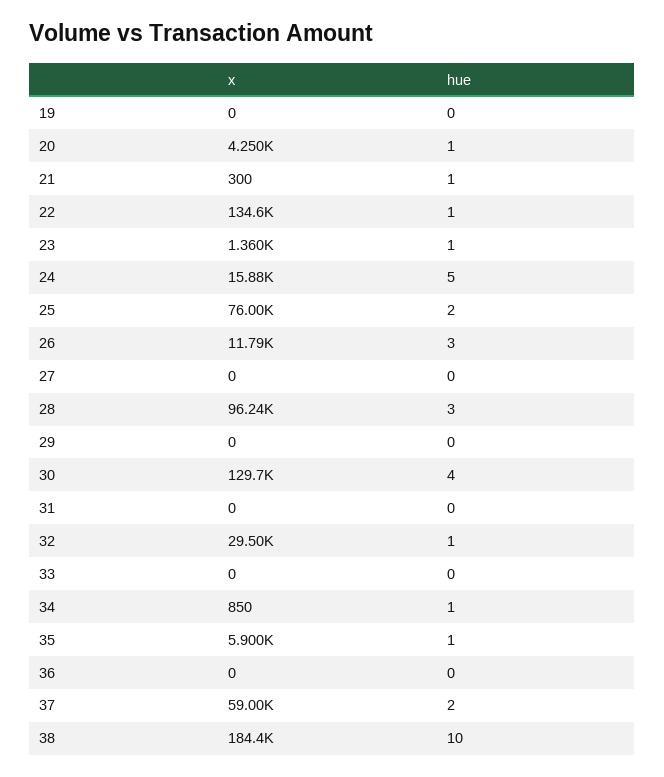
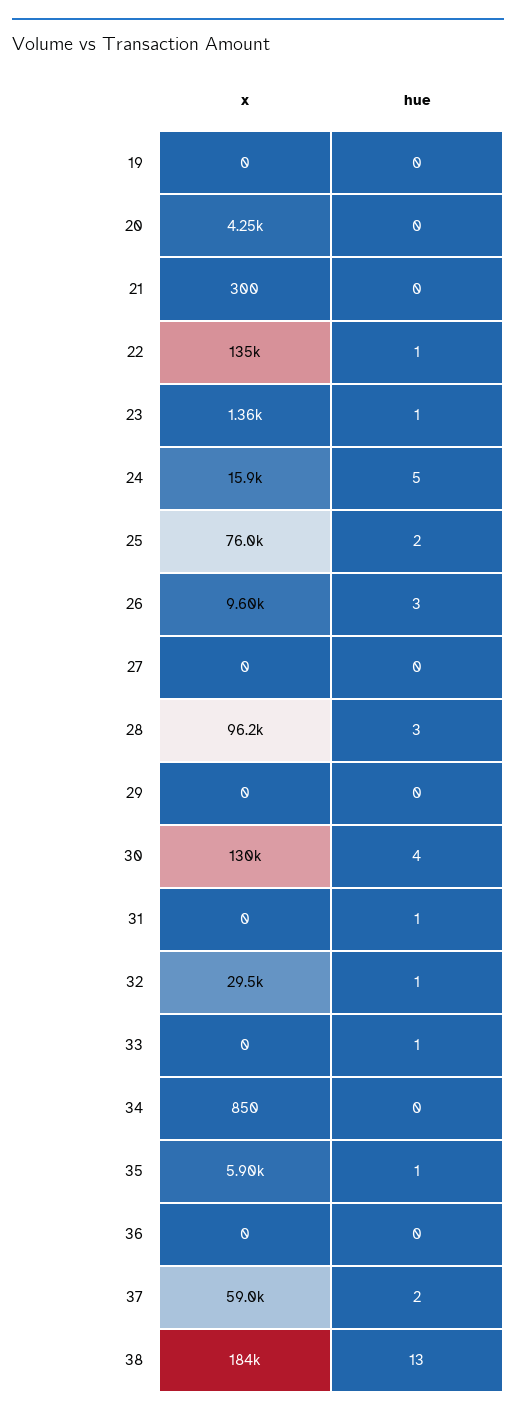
  {
    "x": {
      "19": 0,
      "20": 4250,
      "21": 300,
      "22": 134600,
      "23": 1360,
      "24": 15880,
      "25": 76000,
-     "26": 11790,
+     "26": 9600,
      "27": 0,
      "28": 96240,
      "29": 0,
      "30": 129700,
      "31": 0,
      "32": 29500,
      "33": 0,
      "34": 850,
      "35": 5900,
      "36": 0,
      "37": 59000,
      "38": 184400
    },
    "hue": {
      "19": 0,
-     "20": 1,
+     "20": 0,
-     "21": 1,
+     "21": 0,
      "22": 1,
      "23": 1,
      "24": 5,
      "25": 2,
      "26": 3,
      "27": 0,
      "28": 3,
      "29": 0,
      "30": 4,
-     "31": 0,
+     "31": 1,
      "32": 1,
-     "33": 0,
+     "33": 1,
-     "34": 1,
+     "34": 0,
      "35": 1,
      "36": 0,
      "37": 2,
-     "38": 10
+     "38": 13
    }
  }

